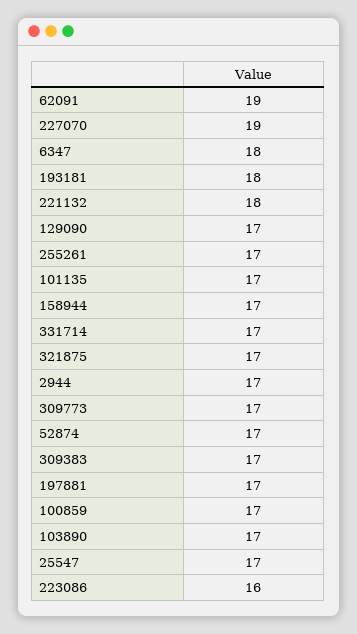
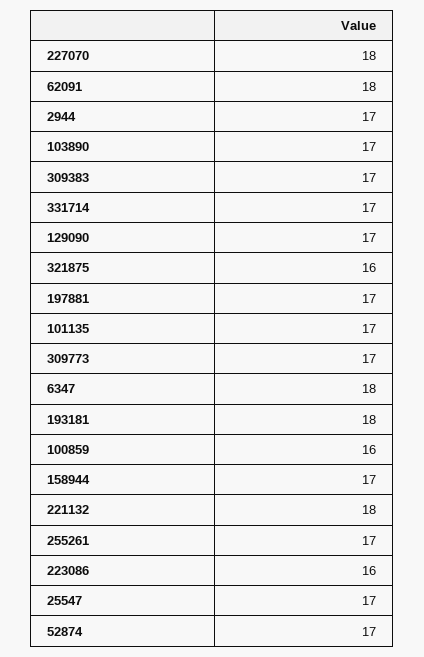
  {
-   "62091": 19,
+   "62091": 18,
-   "227070": 19,
+   "227070": 18,
    "6347": 18,
    "193181": 18,
    "221132": 18,
    "129090": 17,
    "255261": 17,
    "101135": 17,
    "158944": 17,
    "331714": 17,
-   "321875": 17,
+   "321875": 16,
    "2944": 17,
    "309773": 17,
    "52874": 17,
    "309383": 17,
    "197881": 17,
-   "100859": 17,
+   "100859": 16,
    "103890": 17,
    "25547": 17,
    "223086": 16
  }

